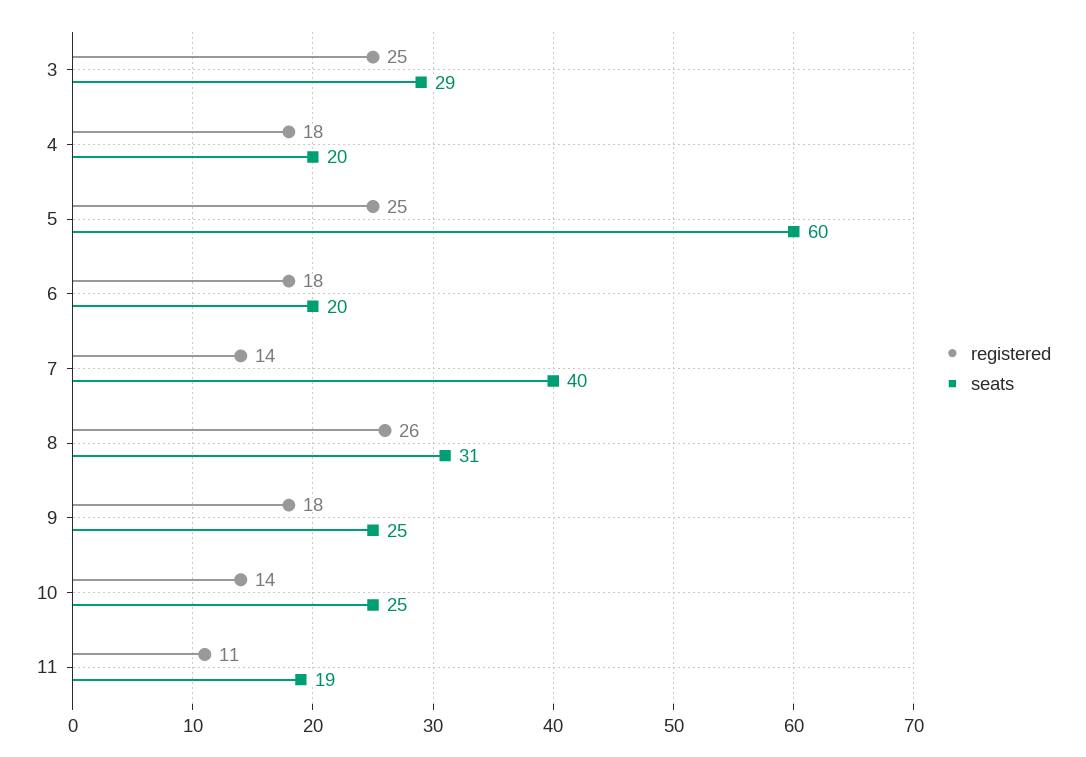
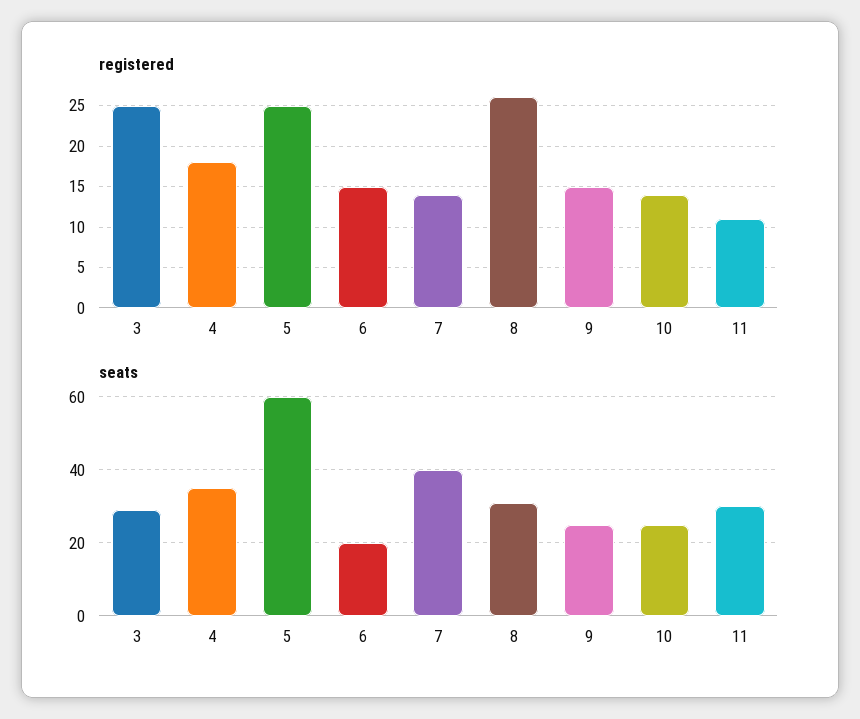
  {
    "registered": {
      "3": 25,
      "4": 18,
      "5": 25,
-     "6": 18,
+     "6": 15,
      "7": 14,
      "8": 26,
-     "9": 18,
+     "9": 15,
      "10": 14,
      "11": 11
    },
    "seats": {
      "3": 29,
-     "4": 20,
+     "4": 35,
      "5": 60,
      "6": 20,
      "7": 40,
      "8": 31,
      "9": 25,
      "10": 25,
-     "11": 19
+     "11": 30
    }
  }

